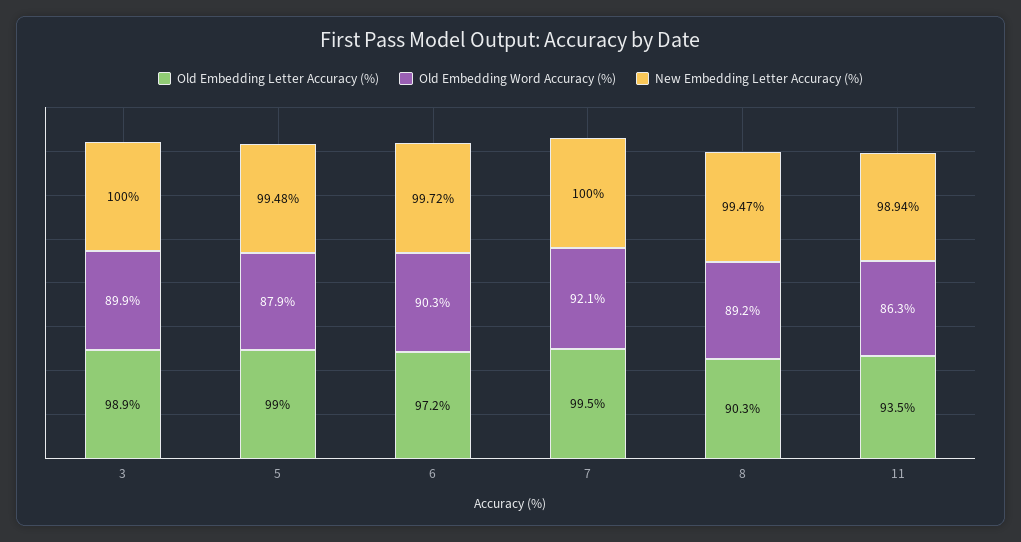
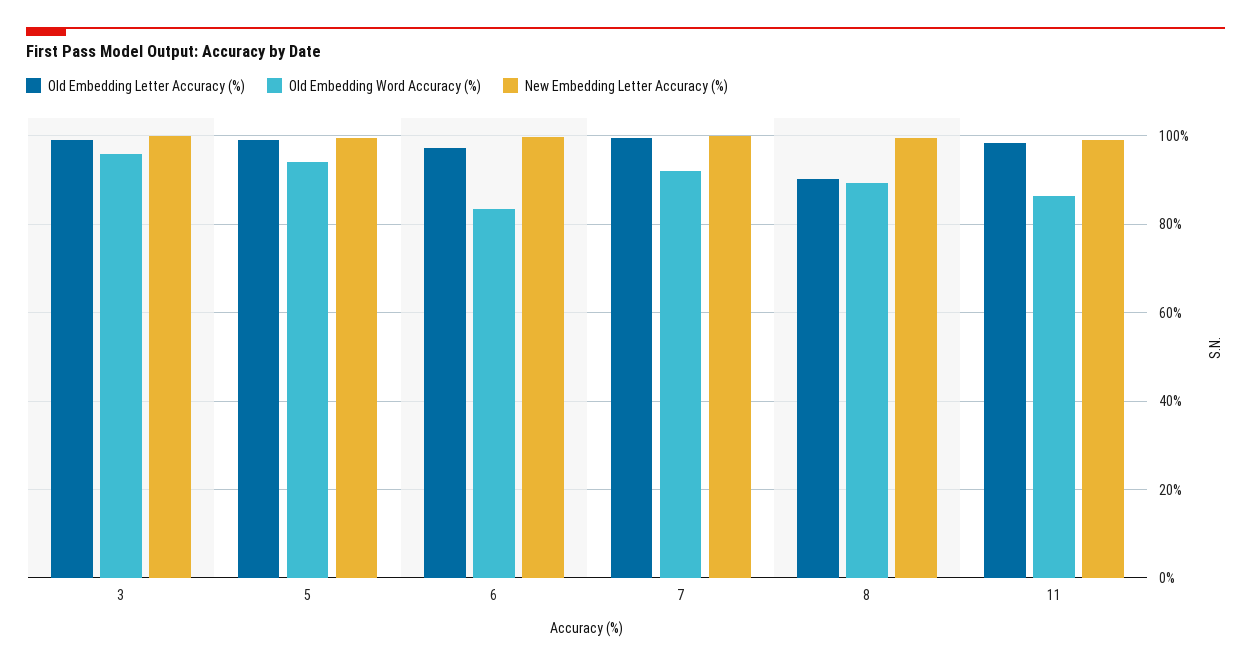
  {
    "Old Embedding Letter Accuracy (%)": {
      "3": 98.9,
      "5": 99,
      "6": 97.2,
      "7": 99.5,
      "8": 90.3,
-     "11": 93.5
+     "11": 98
    },
    "Old Embedding Word Accuracy (%)": {
-     "3": 89.9,
+     "3": 96,
-     "5": 87.9,
+     "5": 94,
-     "6": 90.3,
+     "6": 84,
      "7": 92.1,
      "8": 89.2,
      "11": 86.3
    },
    "New Embedding Letter Accuracy (%)": {
      "3": 100,
      "5": 99.48,
      "6": 99.72,
      "7": 100,
      "8": 99.47,
      "11": 98.94
    }
  }

